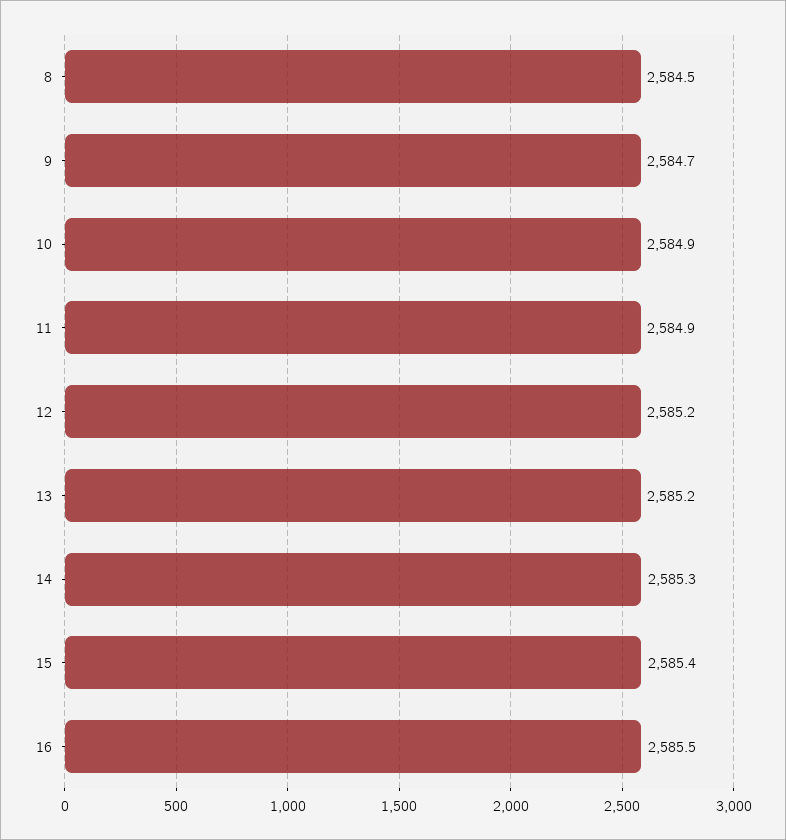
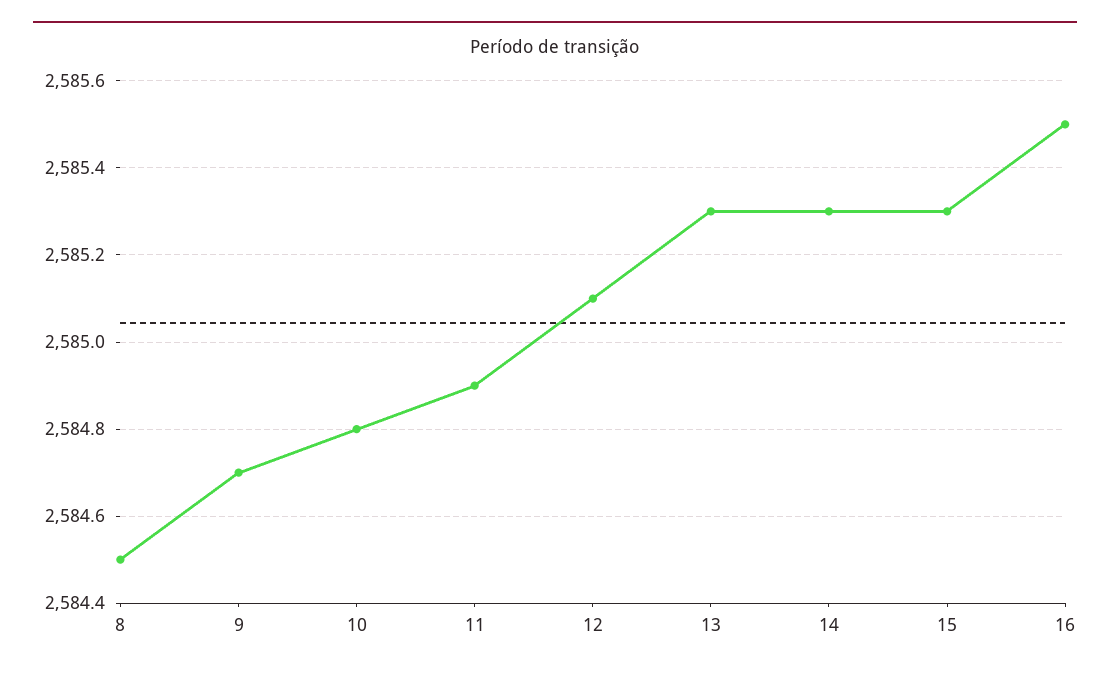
  {
    "8": 2584.5,
    "9": 2584.7,
-   "10": 2584.9,
+   "10": 2584.8,
    "11": 2584.9,
-   "12": 2585.2,
+   "12": 2585.1,
-   "13": 2585.2,
+   "13": 2585.3,
    "14": 2585.3,
-   "15": 2585.4,
+   "15": 2585.3,
    "16": 2585.5
  }

